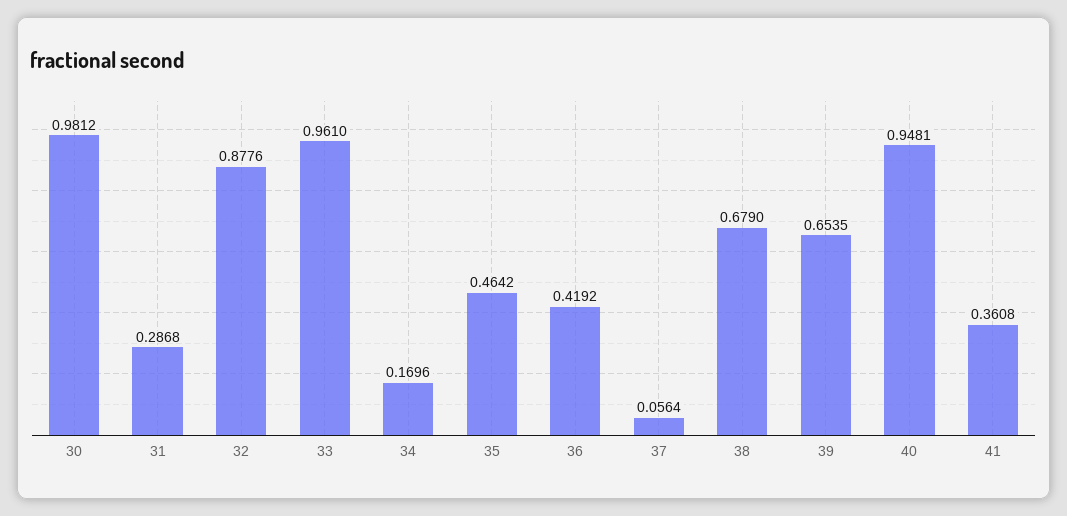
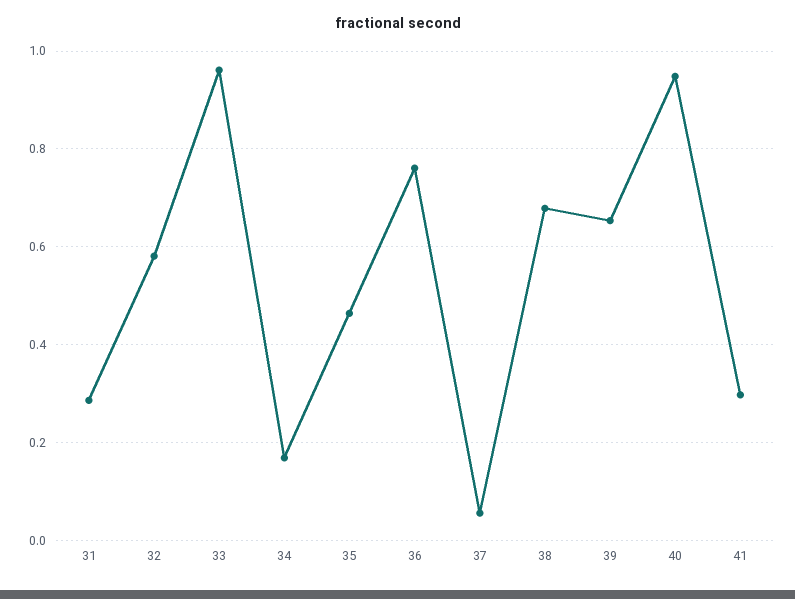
  {
-   "30": 0.9812,
    "31": 0.2868,
-   "32": 0.8776,
+   "32": 0.58,
    "33": 0.961,
    "34": 0.1696,
    "35": 0.4642,
-   "36": 0.4192,
+   "36": 0.76,
    "37": 0.0564,
    "38": 0.679,
    "39": 0.6535,
    "40": 0.9481,
-   "41": 0.3608
+   "41": 0.3
  }

